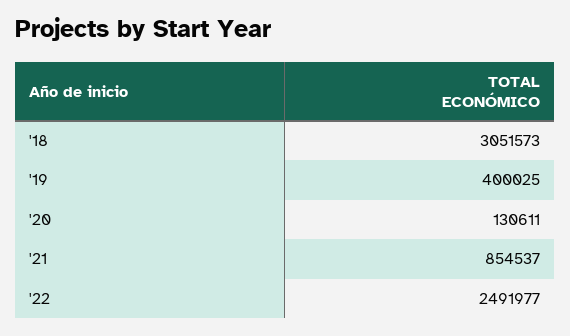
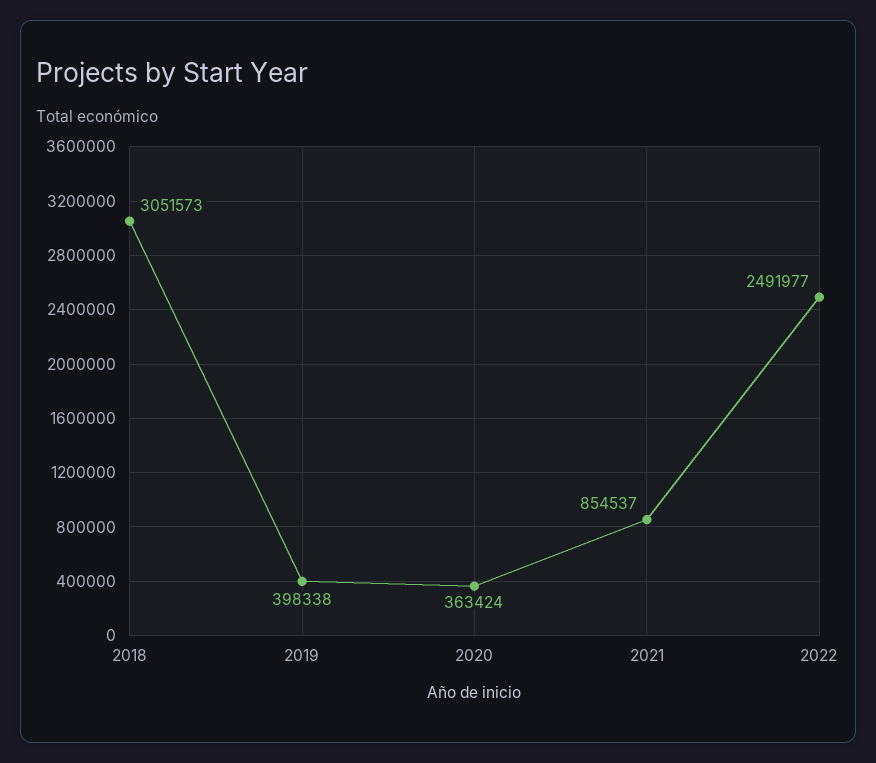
  {
    "'18": 3051573,
-   "'19": 400025,
+   "'19": 398338,
-   "'20": 130611,
+   "'20": 363424,
    "'21": 854537,
    "'22": 2491977
  }

